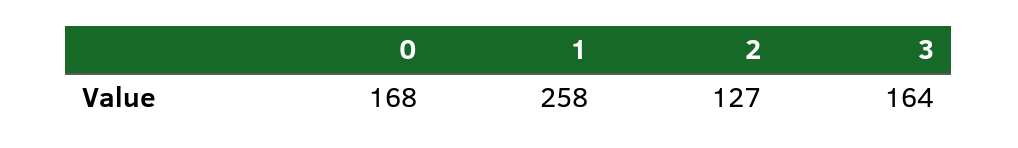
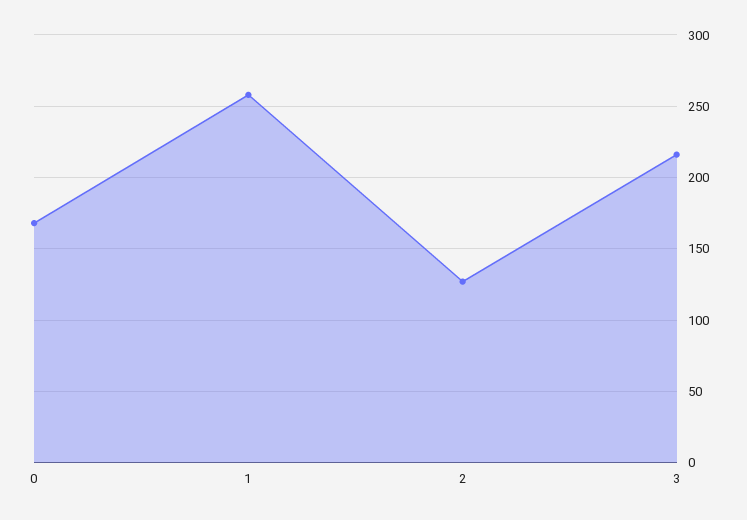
  {
    "0": 168,
    "1": 258,
    "2": 127,
-   "3": 164
+   "3": 215
  }

